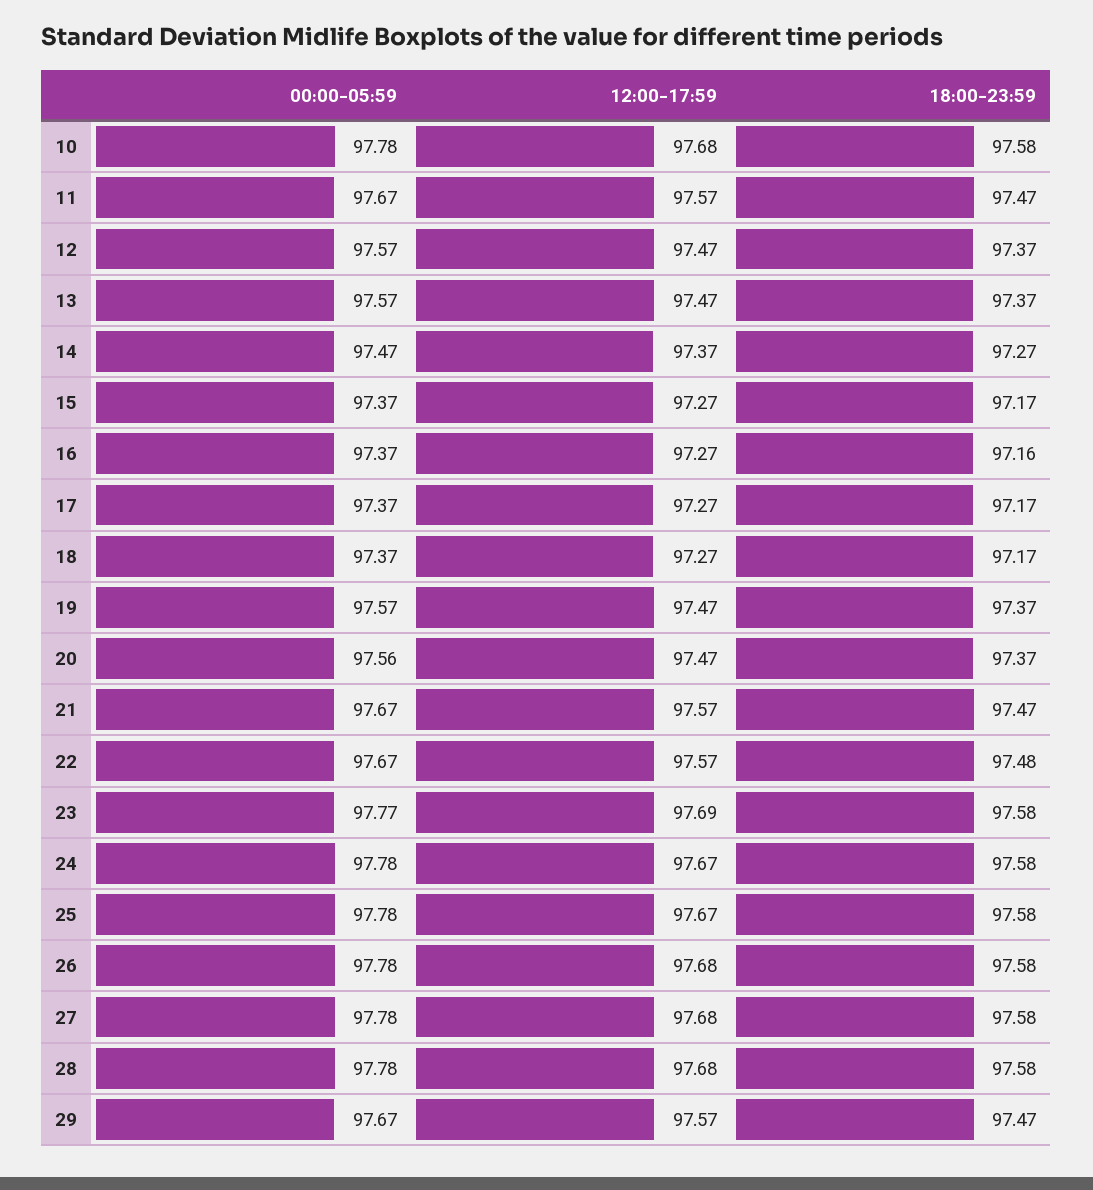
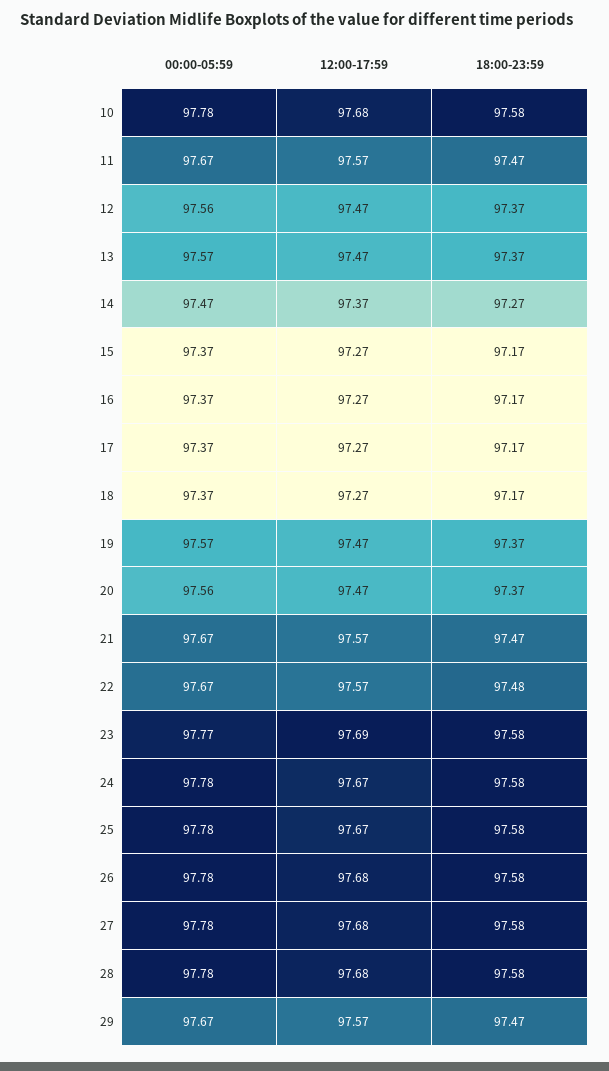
  {
    "00:00-05:59": {
      "10": 97.78,
      "11": 97.67,
-     "12": 97.57,
+     "12": 97.56,
      "13": 97.57,
      "14": 97.47,
      "15": 97.37,
      "16": 97.37,
      "17": 97.37,
      "18": 97.37,
      "19": 97.57,
      "20": 97.56,
      "21": 97.67,
      "22": 97.67,
      "23": 97.77,
      "24": 97.78,
      "25": 97.78,
      "26": 97.78,
      "27": 97.78,
      "28": 97.78,
      "29": 97.67
    },
    "12:00-17:59": {
      "10": 97.68,
      "11": 97.57,
      "12": 97.47,
      "13": 97.47,
      "14": 97.37,
      "15": 97.27,
      "16": 97.27,
      "17": 97.27,
      "18": 97.27,
      "19": 97.47,
      "20": 97.47,
      "21": 97.57,
      "22": 97.57,
      "23": 97.69,
      "24": 97.67,
      "25": 97.67,
      "26": 97.68,
      "27": 97.68,
      "28": 97.68,
      "29": 97.57
    },
    "18:00-23:59": {
      "10": 97.58,
      "11": 97.47,
      "12": 97.37,
      "13": 97.37,
      "14": 97.27,
      "15": 97.17,
-     "16": 97.16,
+     "16": 97.17,
      "17": 97.17,
      "18": 97.17,
      "19": 97.37,
      "20": 97.37,
      "21": 97.47,
      "22": 97.48,
      "23": 97.58,
      "24": 97.58,
      "25": 97.58,
      "26": 97.58,
      "27": 97.58,
      "28": 97.58,
      "29": 97.47
    }
  }

